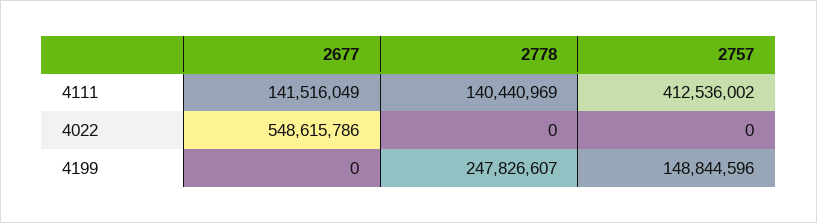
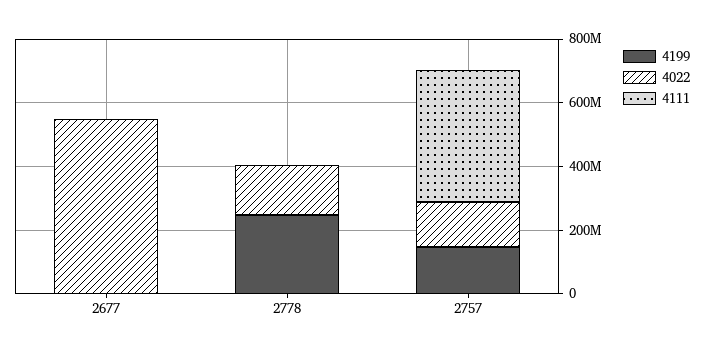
  {
    "4111": {
-     "2677": 141516049,
+     "2677": 0,
-     "2778": 140440969,
+     "2778": 0,
      "2757": 412536002
    },
    "4022": {
      "2677": 548615786,
-     "2778": 0,
+     "2778": 150000000,
-     "2757": 0
+     "2757": 150000000
    },
    "4199": {
      "2677": 0,
      "2778": 247826607,
      "2757": 148844596
    }
  }

